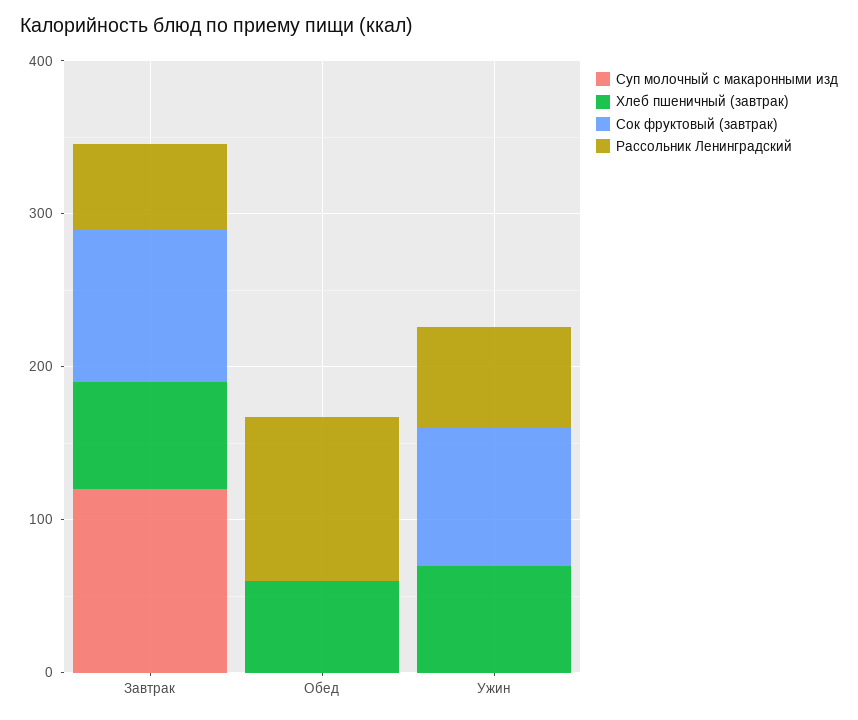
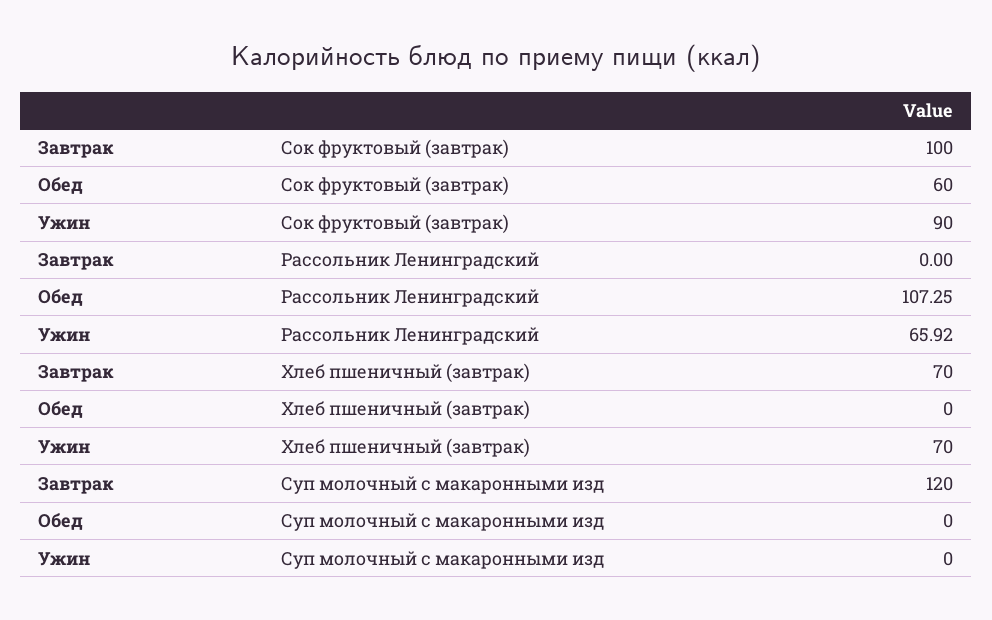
  {
    "Суп молочный с макаронными изд": {
      "Завтрак": 120,
      "Обед": 0,
      "Ужин": 0
    },
    "Хлеб пшеничный (завтрак)": {
      "Завтрак": 70,
-     "Обед": 60,
+     "Обед": 0,
      "Ужин": 70
    },
    "Сок фруктовый (завтрак)": {
      "Завтрак": 100,
-     "Обед": 0,
+     "Обед": 60,
      "Ужин": 90
    },
    "Рассольник Ленинградский": {
-     "Завтрак": 60,
+     "Завтрак": 0,
      "Обед": 107.25,
      "Ужин": 65.92
    }
  }

